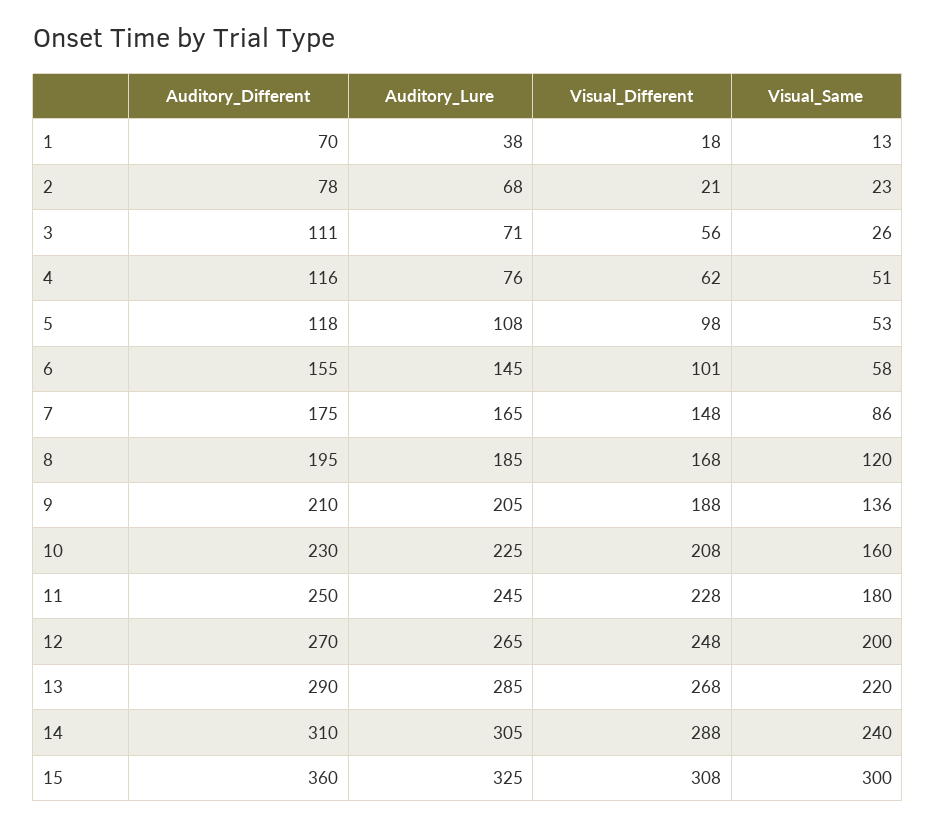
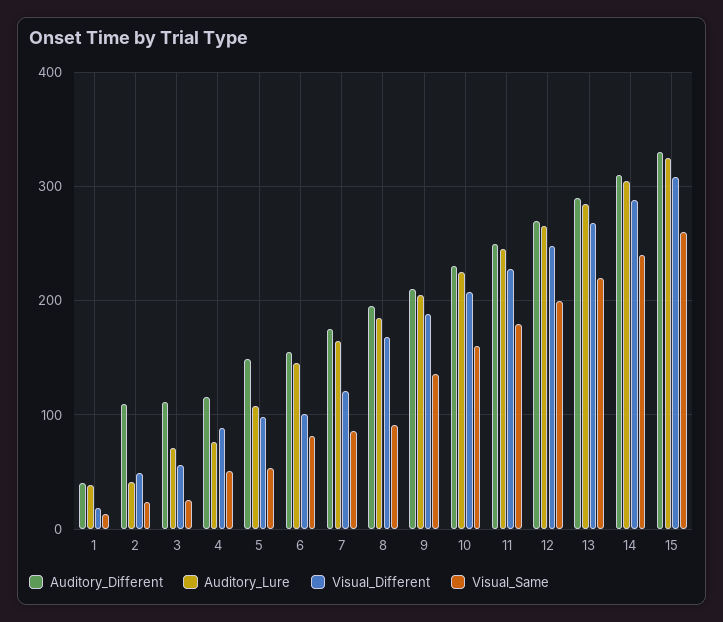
  {
    "Auditory_Different": {
-     "1": 70,
+     "1": 40,
-     "2": 78,
+     "2": 110,
      "3": 111,
      "4": 116,
-     "5": 118,
+     "5": 150,
      "6": 155,
      "7": 175,
      "8": 195,
      "9": 210,
      "10": 230,
      "11": 250,
      "12": 270,
      "13": 290,
      "14": 310,
-     "15": 360
+     "15": 330
    },
    "Auditory_Lure": {
      "1": 38,
-     "2": 68,
+     "2": 40,
      "3": 71,
      "4": 76,
      "5": 108,
      "6": 145,
      "7": 165,
      "8": 185,
      "9": 205,
      "10": 225,
      "11": 245,
      "12": 265,
      "13": 285,
      "14": 305,
      "15": 325
    },
    "Visual_Different": {
      "1": 18,
-     "2": 21,
+     "2": 50,
      "3": 56,
-     "4": 62,
+     "4": 90,
      "5": 98,
      "6": 101,
-     "7": 148,
+     "7": 120,
      "8": 168,
      "9": 188,
      "10": 208,
      "11": 228,
      "12": 248,
      "13": 268,
      "14": 288,
      "15": 308
    },
    "Visual_Same": {
      "1": 13,
      "2": 23,
      "3": 26,
      "4": 51,
      "5": 53,
-     "6": 58,
+     "6": 80,
      "7": 86,
-     "8": 120,
+     "8": 90,
      "9": 136,
      "10": 160,
      "11": 180,
      "12": 200,
      "13": 220,
      "14": 240,
-     "15": 300
+     "15": 260
    }
  }

